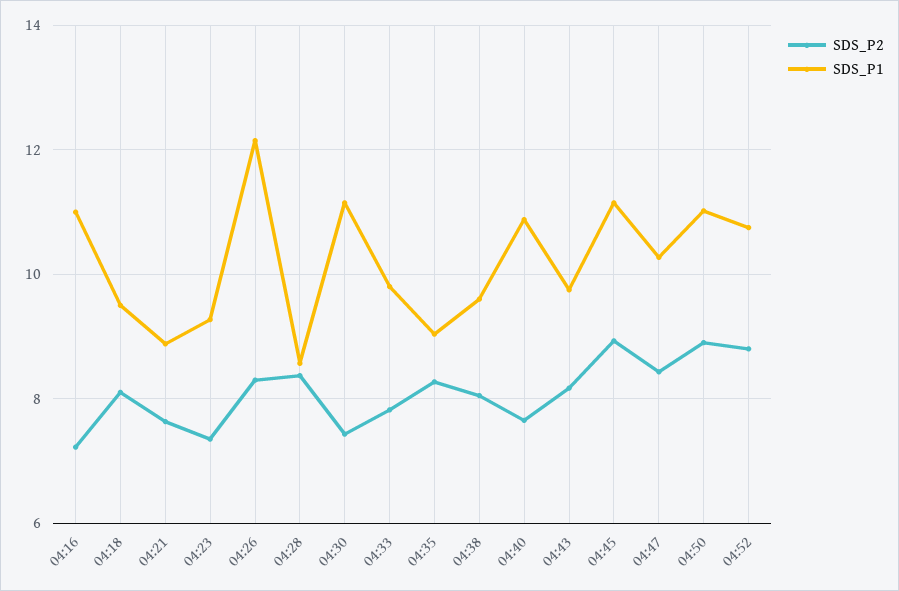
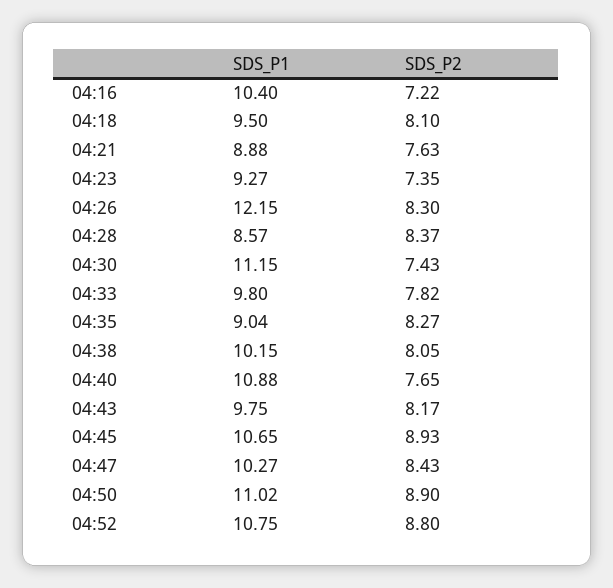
  {
    "SDS_P2": {
      "04:16": 7.22,
      "04:18": 8.1,
      "04:21": 7.63,
      "04:23": 7.35,
      "04:26": 8.3,
      "04:28": 8.37,
      "04:30": 7.43,
      "04:33": 7.82,
      "04:35": 8.27,
      "04:38": 8.05,
      "04:40": 7.65,
      "04:43": 8.17,
      "04:45": 8.93,
      "04:47": 8.43,
      "04:50": 8.9,
      "04:52": 8.8
    },
    "SDS_P1": {
-     "04:16": 11,
+     "04:16": 10.4,
      "04:18": 9.5,
      "04:21": 8.88,
      "04:23": 9.27,
      "04:26": 12.15,
      "04:28": 8.57,
      "04:30": 11.15,
      "04:33": 9.8,
      "04:35": 9.04,
-     "04:38": 9.6,
+     "04:38": 10.15,
      "04:40": 10.88,
      "04:43": 9.75,
-     "04:45": 11.2,
+     "04:45": 10.65,
      "04:47": 10.27,
      "04:50": 11.02,
      "04:52": 10.75
    }
  }

